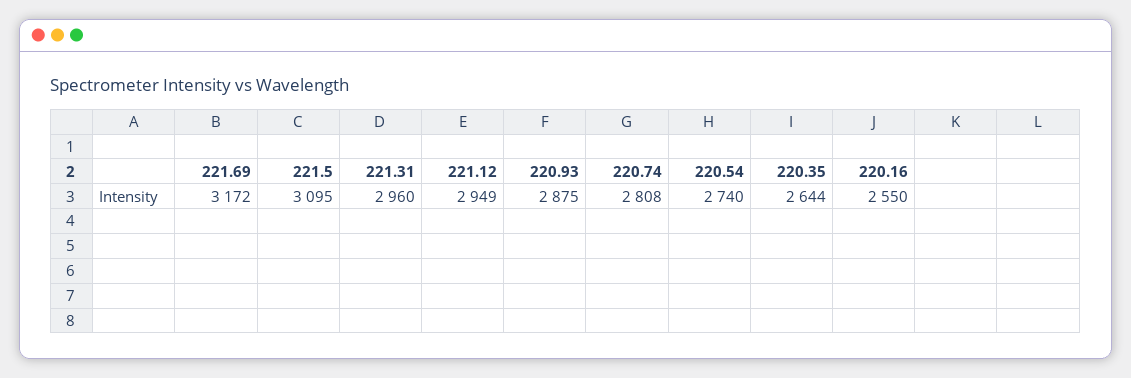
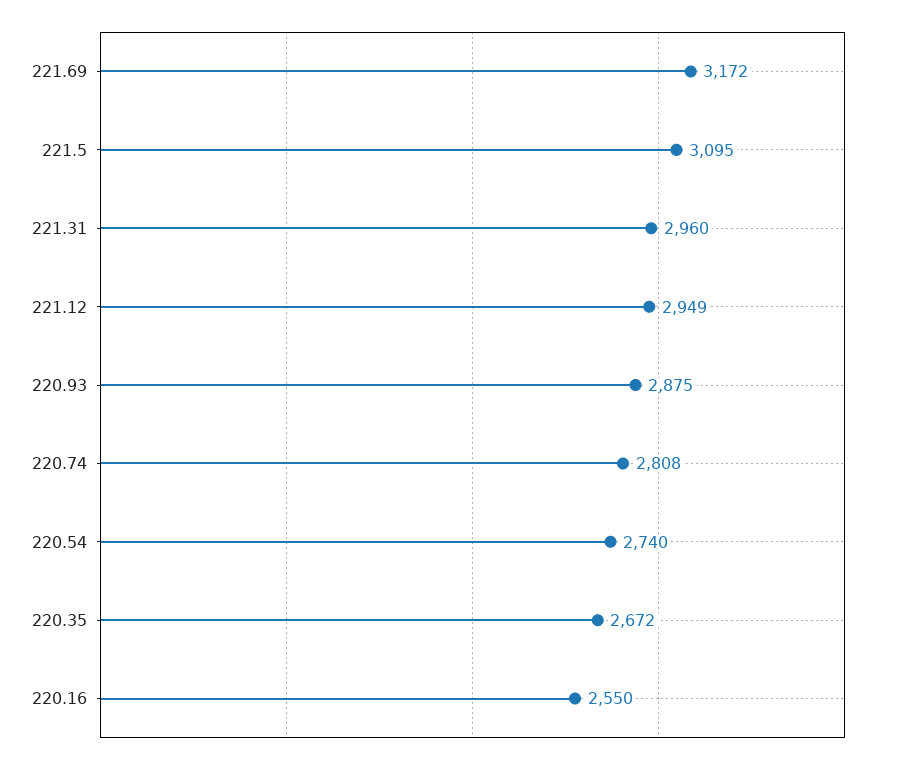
  {
    "221.69": 3172,
    "221.5": 3095,
    "221.31": 2960,
    "221.12": 2949,
    "220.93": 2875,
    "220.74": 2808,
    "220.54": 2740,
-   "220.35": 2644,
+   "220.35": 2672,
    "220.16": 2550
  }

